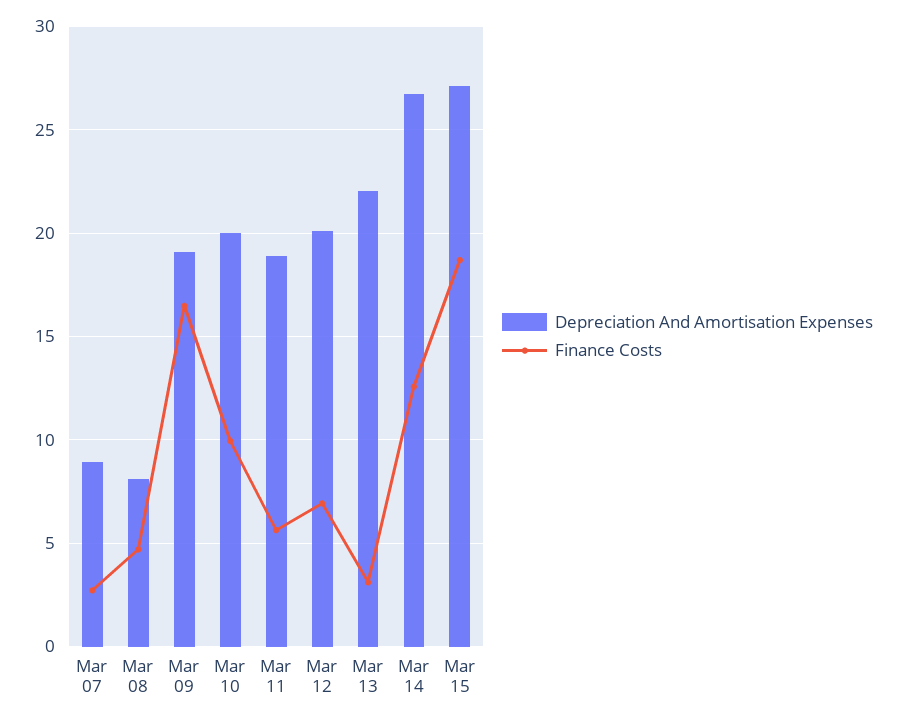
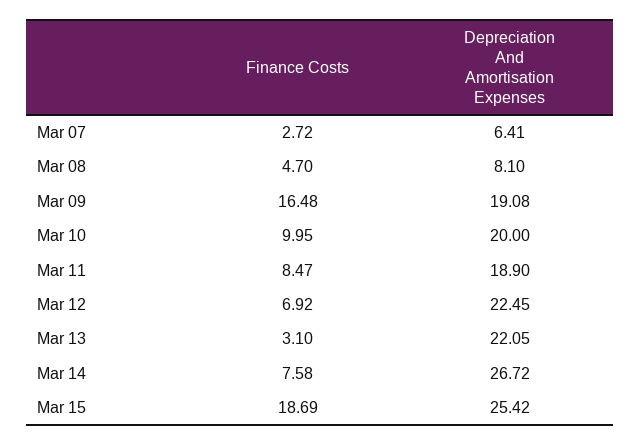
  {
    "Depreciation And Amortisation Expenses": {
-     "Mar 07": 9,
+     "Mar 07": 6.41,
      "Mar 08": 8.1,
      "Mar 09": 19.08,
      "Mar 10": 20,
      "Mar 11": 18.9,
-     "Mar 12": 20,
+     "Mar 12": 22.45,
      "Mar 13": 22.05,
      "Mar 14": 26.72,
-     "Mar 15": 27
+     "Mar 15": 25.42
    },
    "Finance Costs": {
      "Mar 07": 2.72,
      "Mar 08": 4.7,
      "Mar 09": 16.48,
      "Mar 10": 9.95,
-     "Mar 11": 5.5,
+     "Mar 11": 8.47,
      "Mar 12": 6.92,
      "Mar 13": 3.1,
-     "Mar 14": 12.5,
+     "Mar 14": 7.58,
      "Mar 15": 18.69
    }
  }

